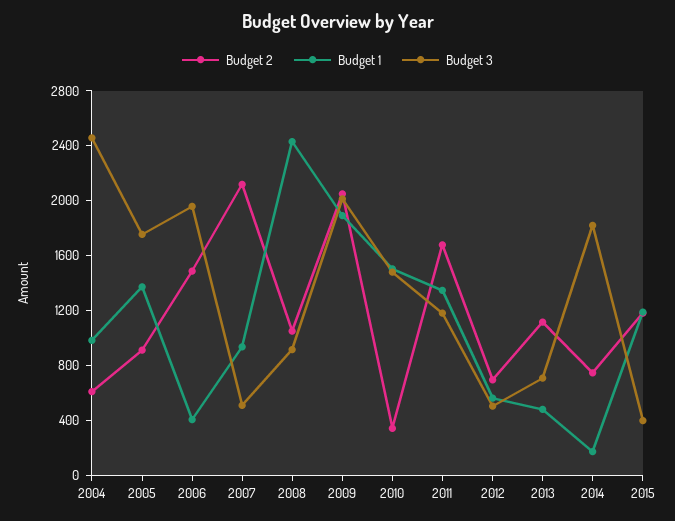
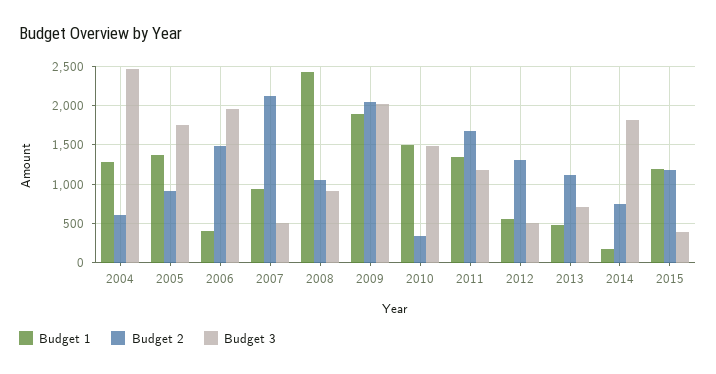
  {
    "Budget 2": {
      "2004": 600,
      "2005": 900,
      "2006": 1500,
      "2007": 2100,
      "2008": 1000,
      "2009": 2000,
      "2010": 300,
      "2011": 1700,
-     "2012": 700,
+     "2012": 1300,
      "2013": 1100,
      "2014": 700,
      "2015": 1200
    },
    "Budget 1": {
-     "2004": 1000,
+     "2004": 1300,
      "2005": 1400,
      "2006": 400,
      "2007": 900,
      "2008": 2400,
      "2009": 1900,
      "2010": 1500,
      "2011": 1300,
      "2012": 600,
      "2013": 500,
      "2014": 200,
      "2015": 1200
    },
    "Budget 3": {
      "2004": 2500,
      "2005": 1800,
      "2006": 2000,
      "2007": 500,
      "2008": 900,
      "2009": 2000,
      "2010": 1500,
      "2011": 1200,
      "2012": 500,
      "2013": 700,
      "2014": 1800,
      "2015": 400
    }
  }

